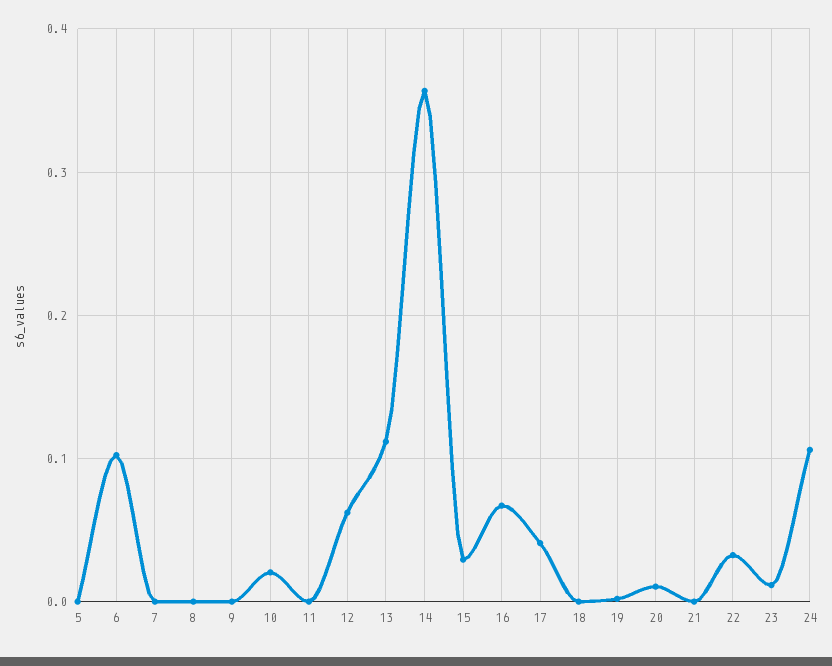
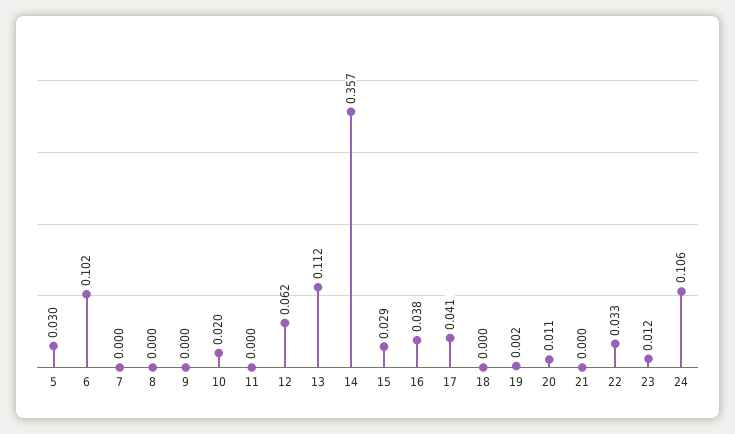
  {
-   "5": 0,
+   "5": 0.03,
    "6": 0.102,
    "7": 0,
    "8": 0,
    "9": 0,
    "10": 0.02,
    "11": 0,
    "12": 0.062,
    "13": 0.112,
    "14": 0.357,
    "15": 0.029,
-   "16": 0.07,
+   "16": 0.038,
    "17": 0.041,
    "18": 0,
    "19": 0.002,
    "20": 0.011,
    "21": 0,
    "22": 0.033,
    "23": 0.012,
    "24": 0.106
  }

